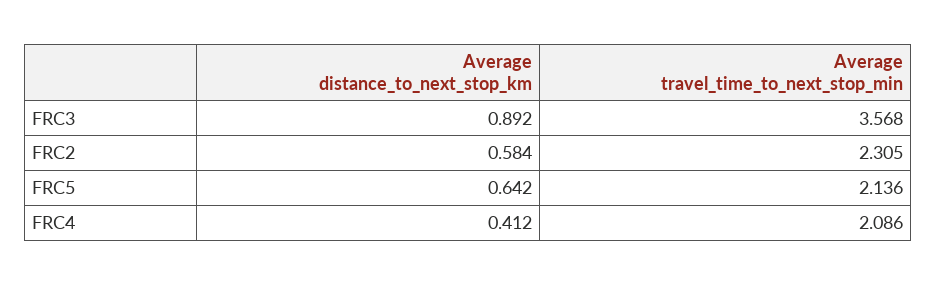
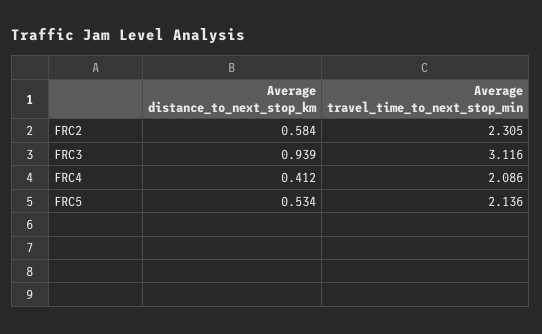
  {
    "Average distance_to_next_stop_km": {
-     "FRC3": 0.892,
+     "FRC3": 0.939,
      "FRC2": 0.584,
-     "FRC5": 0.642,
+     "FRC5": 0.534,
      "FRC4": 0.412
    },
    "Average travel_time_to_next_stop_min": {
-     "FRC3": 3.568,
+     "FRC3": 3.116,
      "FRC2": 2.305,
      "FRC5": 2.136,
      "FRC4": 2.086
    }
  }

